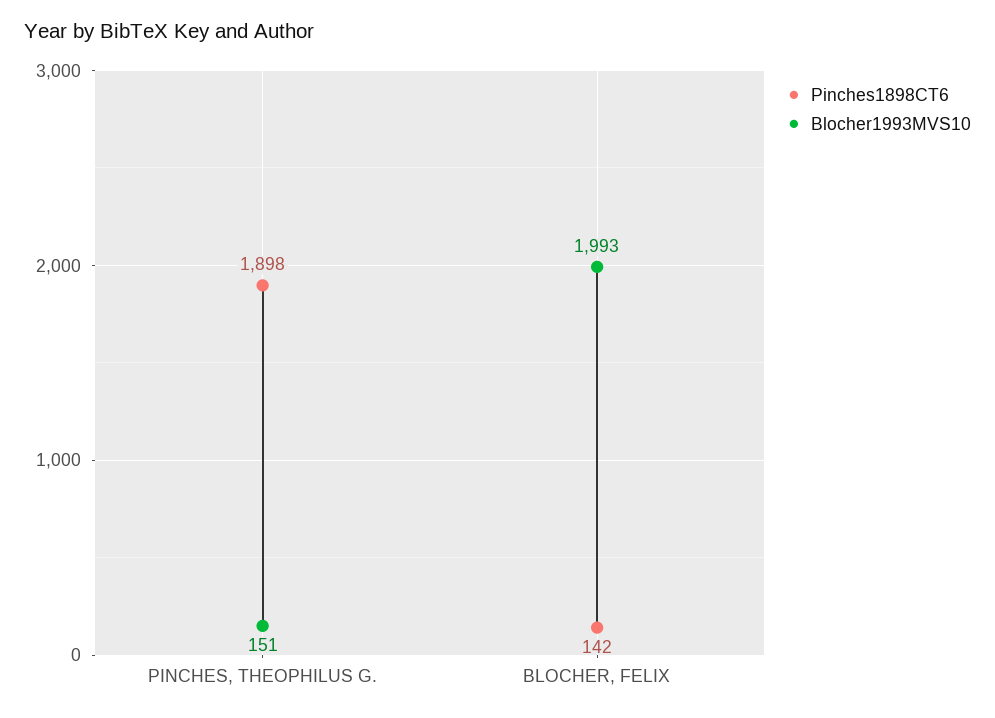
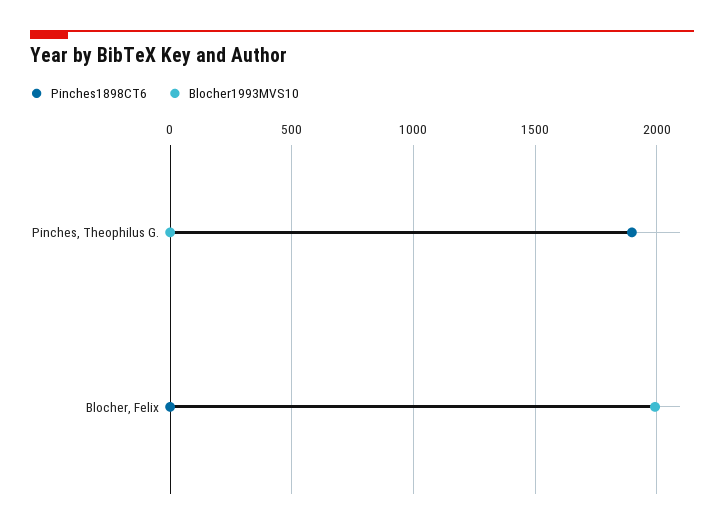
  {
    "Pinches1898CT6": {
      "PINCHES, THEOPHILUS G.": 1898,
-     "BLOCHER, FELIX": 142
+     "BLOCHER, FELIX": 0
    },
    "Blocher1993MVS10": {
-     "PINCHES, THEOPHILUS G.": 151,
+     "PINCHES, THEOPHILUS G.": 0,
      "BLOCHER, FELIX": 1993
    }
  }

